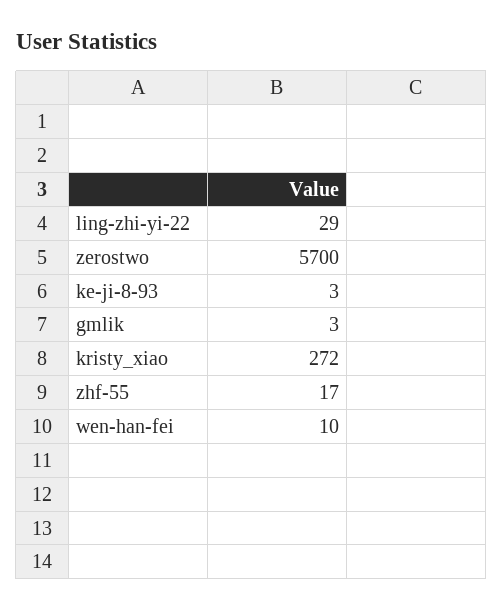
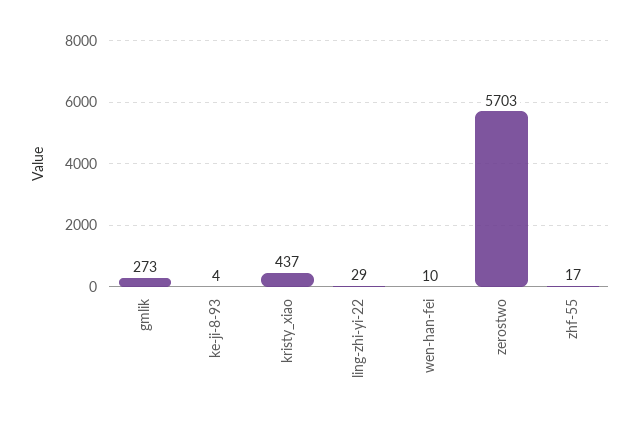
  {
    "ling-zhi-yi-22": 29,
-   "zerostwo": 5700,
+   "zerostwo": 5703,
-   "ke-ji-8-93": 3,
+   "ke-ji-8-93": 4,
-   "gmlik": 3,
+   "gmlik": 273,
-   "kristy_xiao": 272,
+   "kristy_xiao": 437,
    "zhf-55": 17,
    "wen-han-fei": 10
  }

